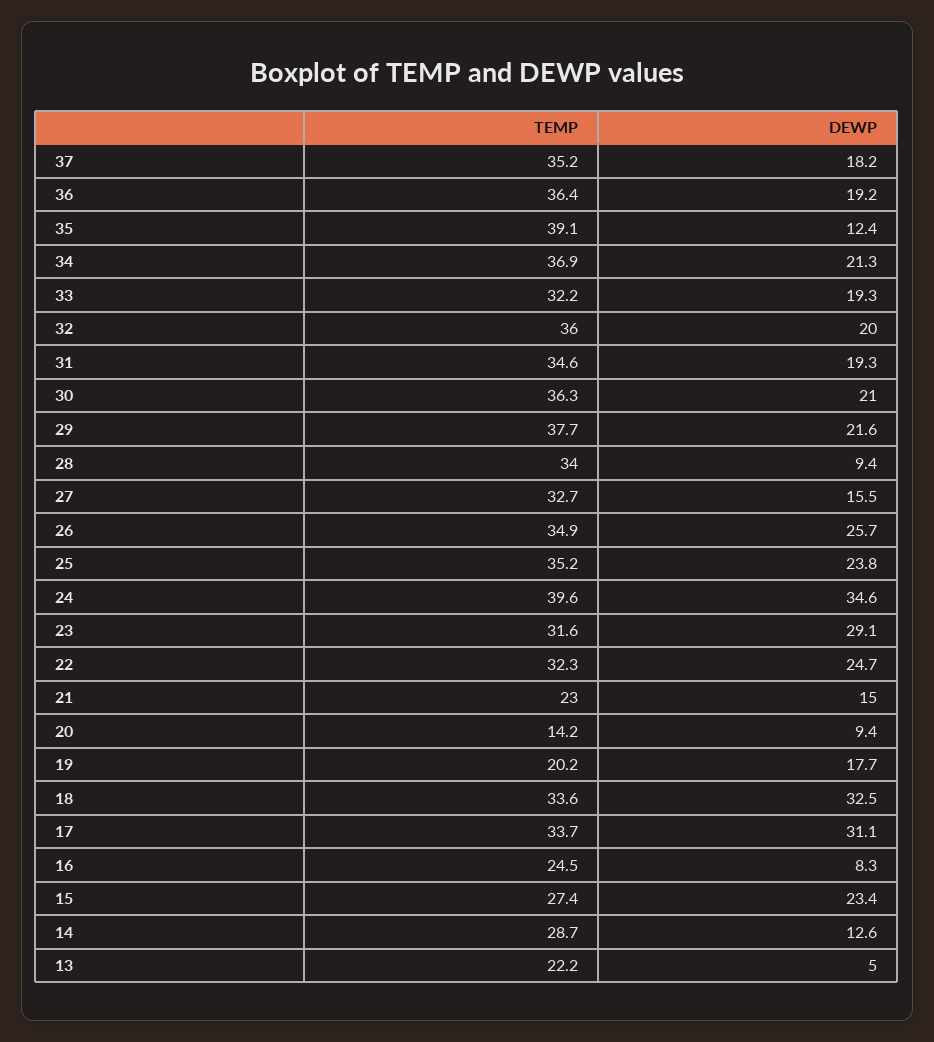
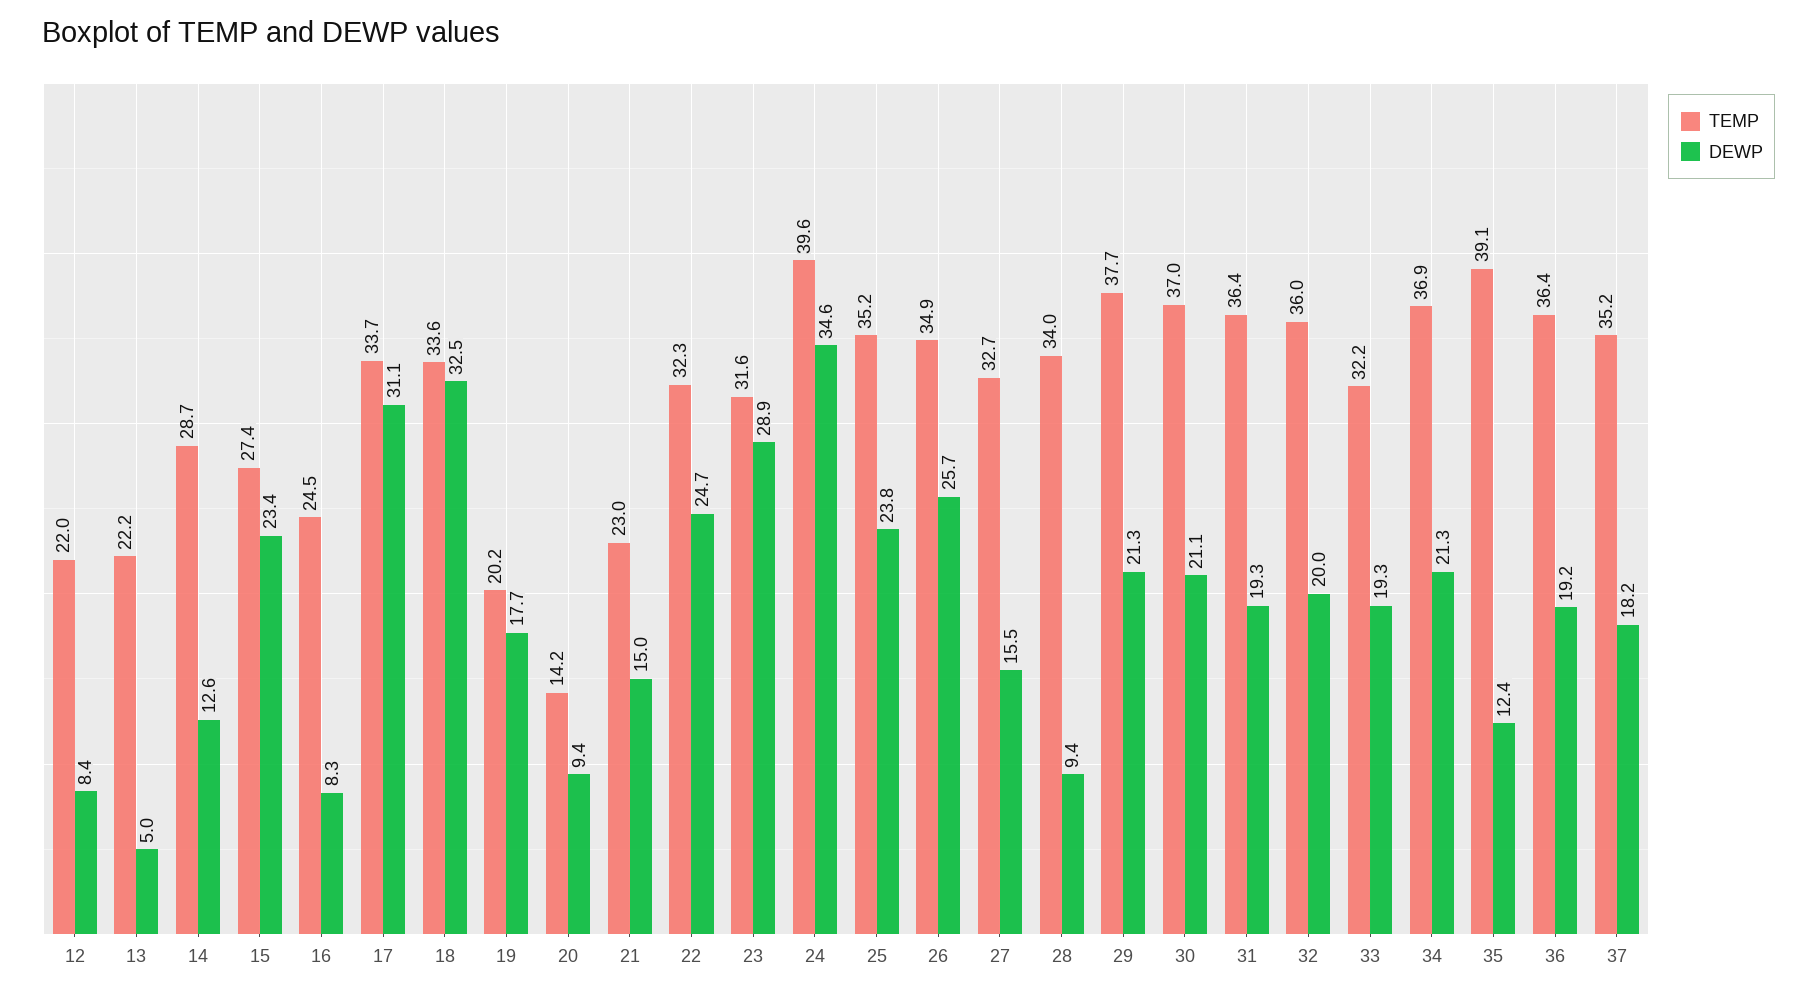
  {
    "TEMP": {
      "37": 35.2,
      "36": 36.4,
      "35": 39.1,
      "34": 36.9,
      "33": 32.2,
      "32": 36,
-     "31": 34.6,
+     "31": 36.4,
-     "30": 36.3,
+     "30": 37,
      "29": 37.7,
      "28": 34,
      "27": 32.7,
      "26": 34.9,
      "25": 35.2,
      "24": 39.6,
      "23": 31.6,
      "22": 32.3,
      "21": 23,
      "20": 14.2,
      "19": 20.2,
      "18": 33.6,
      "17": 33.7,
      "16": 24.5,
      "15": 27.4,
      "14": 28.7,
-     "13": 22.2
+     "13": 22.2,
+     "12": 22
    },
    "DEWP": {
      "37": 18.2,
      "36": 19.2,
      "35": 12.4,
      "34": 21.3,
      "33": 19.3,
      "32": 20,
      "31": 19.3,
-     "30": 21,
+     "30": 21.1,
-     "29": 21.6,
+     "29": 21.3,
      "28": 9.4,
      "27": 15.5,
      "26": 25.7,
      "25": 23.8,
      "24": 34.6,
-     "23": 29.1,
+     "23": 28.9,
      "22": 24.7,
      "21": 15,
      "20": 9.4,
      "19": 17.7,
      "18": 32.5,
      "17": 31.1,
      "16": 8.3,
      "15": 23.4,
      "14": 12.6,
-     "13": 5
+     "13": 5,
+     "12": 8.4
    }
  }

